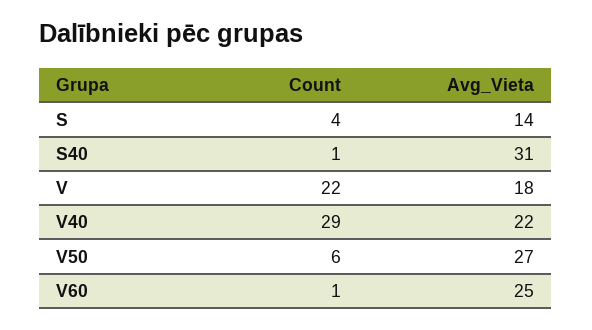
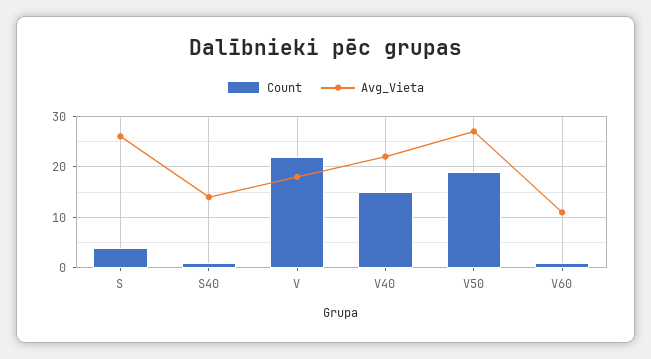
  {
    "Count": {
      "S": 4,
      "S40": 1,
      "V": 22,
-     "V40": 29,
+     "V40": 15,
-     "V50": 6,
+     "V50": 20,
      "V60": 1
    },
    "Avg_Vieta": {
-     "S": 14,
+     "S": 25,
-     "S40": 31,
+     "S40": 15,
      "V": 18,
      "V40": 22,
      "V50": 27,
-     "V60": 25
+     "V60": 10
    }
  }

